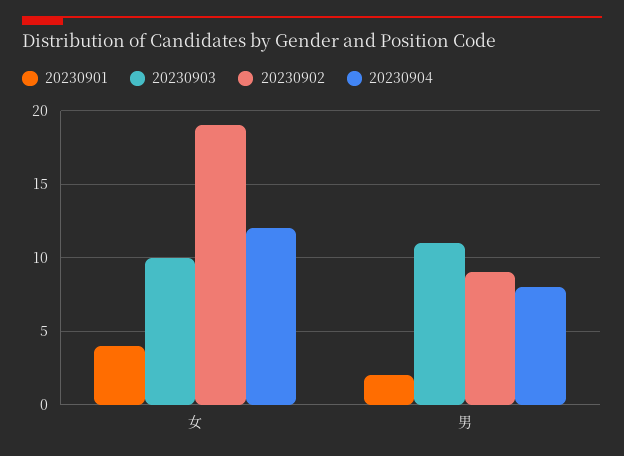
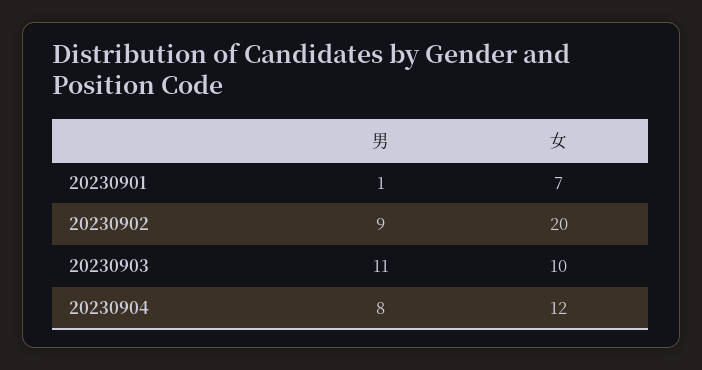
  {
    "20230901": {
-     "女": 4,
+     "女": 7,
-     "男": 2
+     "男": 1
    },
    "20230903": {
      "女": 10,
      "男": 11
    },
    "20230902": {
-     "女": 19,
+     "女": 20,
      "男": 9
    },
    "20230904": {
      "女": 12,
      "男": 8
    }
  }

